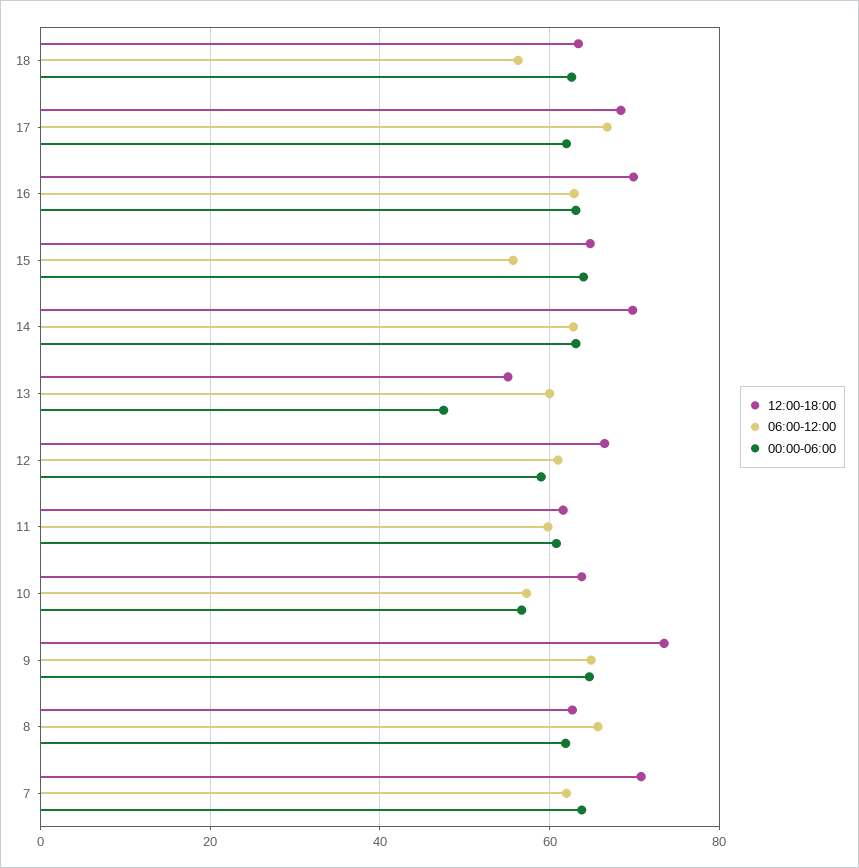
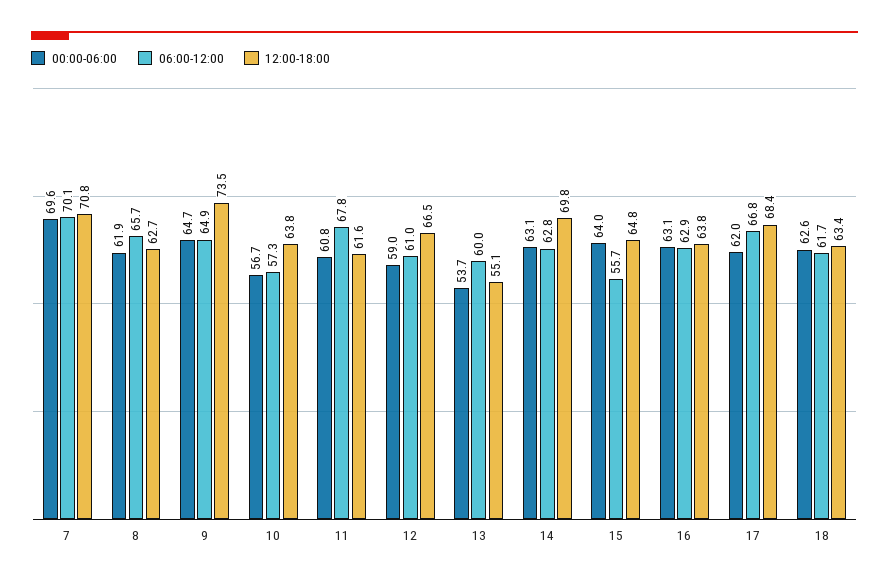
  {
    "12:00-18:00": {
      "18": 63.4,
      "17": 68.4,
-     "16": 70,
+     "16": 63.8,
      "15": 64.8,
      "14": 69.8,
      "13": 55.1,
      "12": 66.5,
      "11": 61.6,
      "10": 63.8,
      "9": 73.5,
      "8": 62.7,
      "7": 70.8
    },
    "06:00-12:00": {
-     "18": 56,
+     "18": 61.7,
      "17": 66.8,
      "16": 62.9,
      "15": 55.7,
      "14": 62.8,
      "13": 60,
      "12": 61,
-     "11": 60,
+     "11": 67.8,
      "10": 57.3,
      "9": 64.9,
      "8": 65.7,
-     "7": 62
+     "7": 70.1
    },
    "00:00-06:00": {
      "18": 62.6,
      "17": 62,
      "16": 63.1,
      "15": 64,
      "14": 63.1,
-     "13": 48,
+     "13": 53.7,
      "12": 59,
      "11": 60.8,
      "10": 56.7,
      "9": 64.7,
      "8": 61.9,
-     "7": 64
+     "7": 69.6
    }
  }

